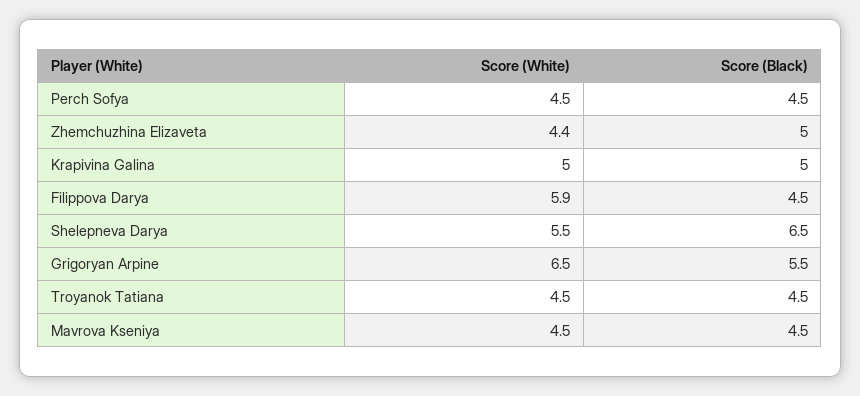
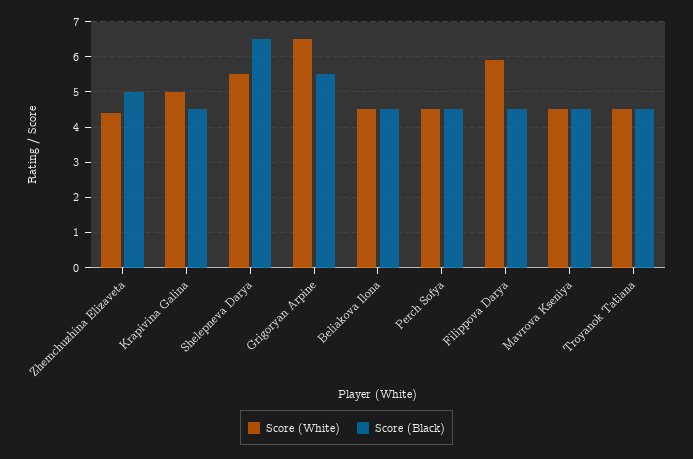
  {
    "Score (White)": {
      "Perch Sofya": 4.5,
      "Zhemchuzhina Elizaveta": 4.4,
      "Krapivina Galina": 5,
      "Filippova Darya": 5.9,
      "Shelepneva Darya": 5.5,
      "Grigoryan Arpine": 6.5,
      "Troyanok Tatiana": 4.5,
-     "Mavrova Kseniya": 4.5
+     "Mavrova Kseniya": 4.5,
+     "Beliakova Ilona": 4.5
    },
    "Score (Black)": {
      "Perch Sofya": 4.5,
      "Zhemchuzhina Elizaveta": 5,
-     "Krapivina Galina": 5,
+     "Krapivina Galina": 4.5,
      "Filippova Darya": 4.5,
      "Shelepneva Darya": 6.5,
      "Grigoryan Arpine": 5.5,
      "Troyanok Tatiana": 4.5,
-     "Mavrova Kseniya": 4.5
+     "Mavrova Kseniya": 4.5,
+     "Beliakova Ilona": 4.5
    }
  }

